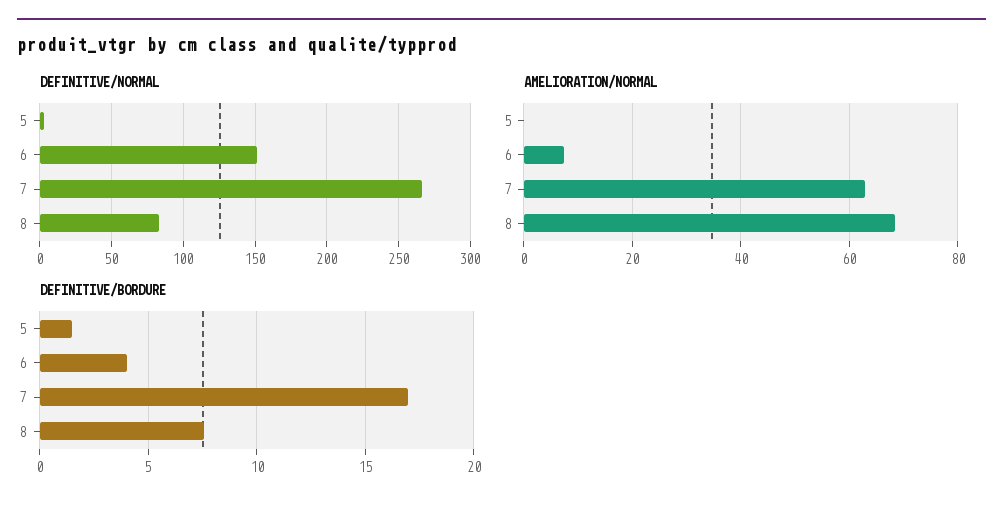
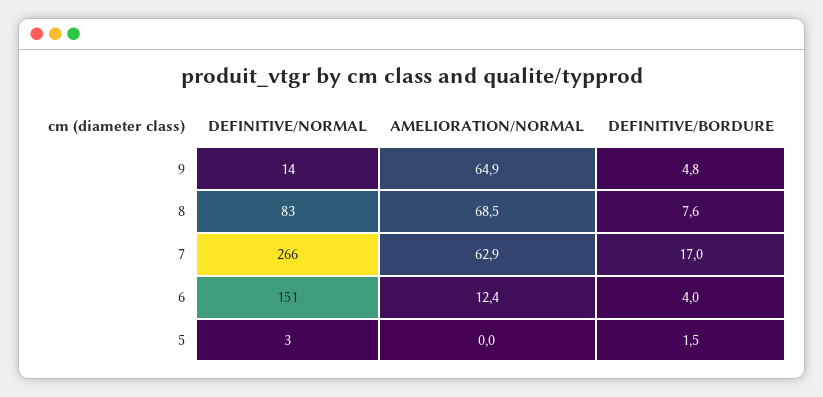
  {
    "DEFINITIVE/NORMAL": {
      "5": 3,
      "6": 151,
      "7": 266,
-     "8": 83
+     "8": 83,
+     "9": 14
    },
    "AMELIORATION/NORMAL": {
      "5": 0,
-     "6": 8,
+     "6": 12.4,
      "7": 62.9,
-     "8": 68.5
+     "8": 68.5,
+     "9": 64.9
    },
    "DEFINITIVE/BORDURE": {
      "5": 1.5,
      "6": 4,
      "7": 17,
-     "8": 7.6
+     "8": 7.6,
+     "9": 4.8
    }
  }

